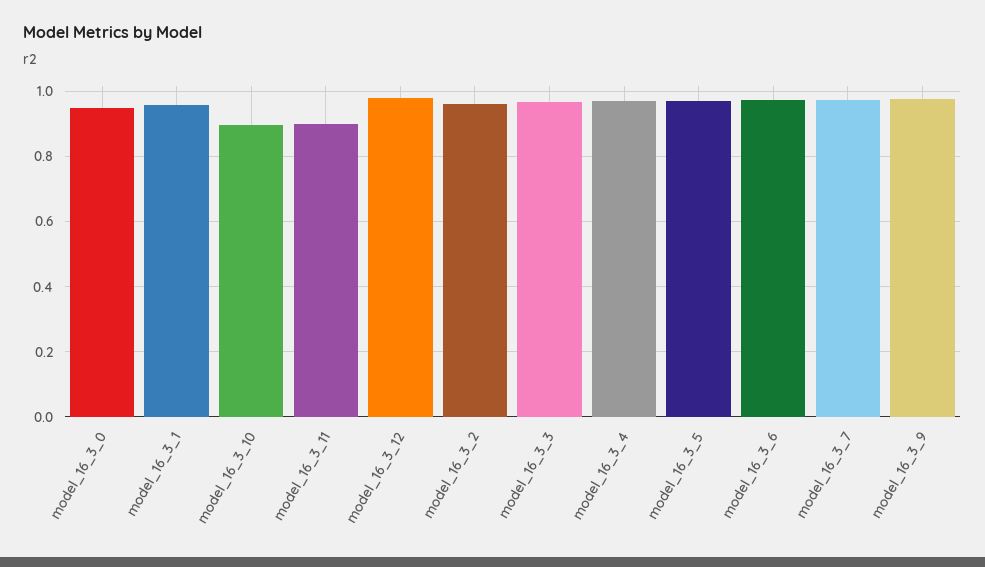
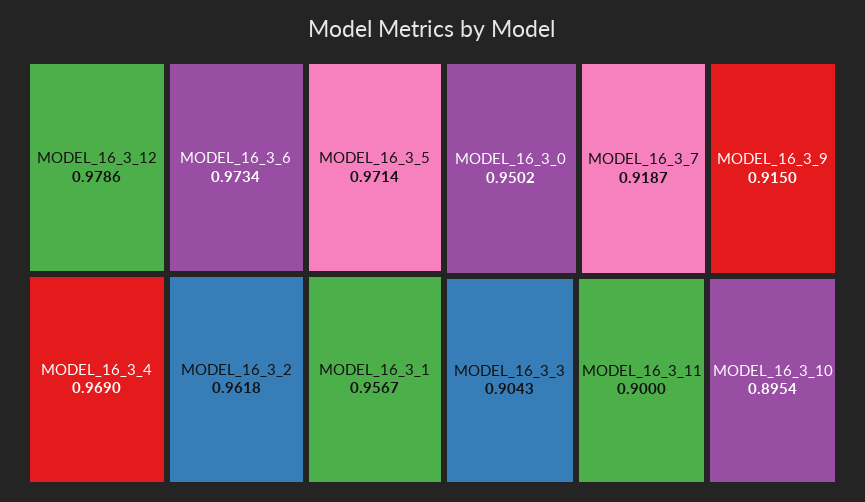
  {
    "model_16_3_0": 0.9502,
    "model_16_3_1": 0.9567,
    "model_16_3_10": 0.8954,
    "model_16_3_11": 0.9,
    "model_16_3_12": 0.9786,
    "model_16_3_2": 0.9618,
-   "model_16_3_3": 0.96,
+   "model_16_3_3": 0.9043,
    "model_16_3_4": 0.969,
    "model_16_3_5": 0.9714,
    "model_16_3_6": 0.9734,
-   "model_16_3_7": 0.98,
+   "model_16_3_7": 0.9187,
-   "model_16_3_9": 0.98
+   "model_16_3_9": 0.915
  }

